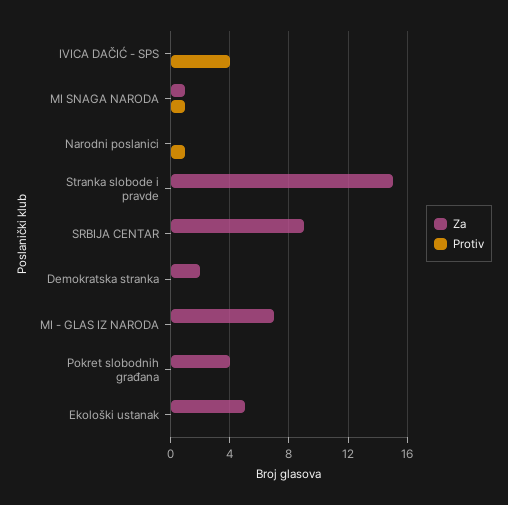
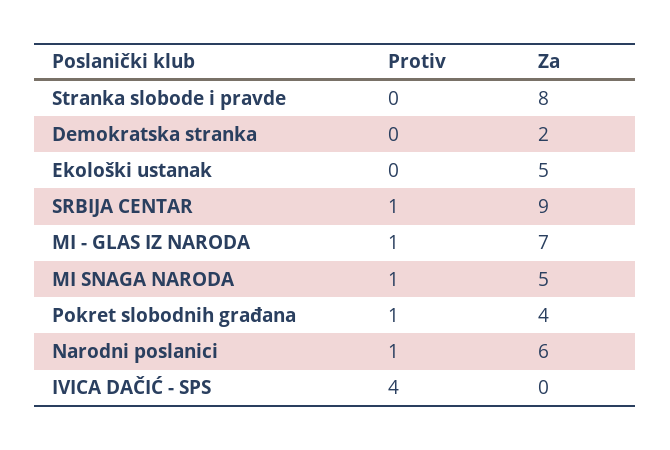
  {
    "Za": {
      "IVICA DAČIĆ - SPS": 0,
-     "MI SNAGA NARODA": 1,
+     "MI SNAGA NARODA": 5,
-     "Narodni poslanici": 0,
+     "Narodni poslanici": 6,
-     "Stranka slobode i pravde": 15,
+     "Stranka slobode i pravde": 8,
      "SRBIJA CENTAR": 9,
      "Demokratska stranka": 2,
      "MI - GLAS IZ NARODA": 7,
      "Pokret slobodnih građana": 4,
      "Ekološki ustanak": 5
    },
    "Protiv": {
      "IVICA DAČIĆ - SPS": 4,
      "MI SNAGA NARODA": 1,
      "Narodni poslanici": 1,
      "Stranka slobode i pravde": 0,
-     "SRBIJA CENTAR": 0,
+     "SRBIJA CENTAR": 1,
      "Demokratska stranka": 0,
-     "MI - GLAS IZ NARODA": 0,
+     "MI - GLAS IZ NARODA": 1,
-     "Pokret slobodnih građana": 0,
+     "Pokret slobodnih građana": 1,
      "Ekološki ustanak": 0
    }
  }

